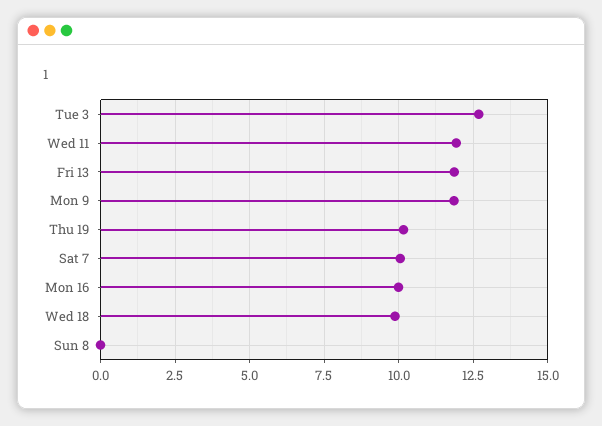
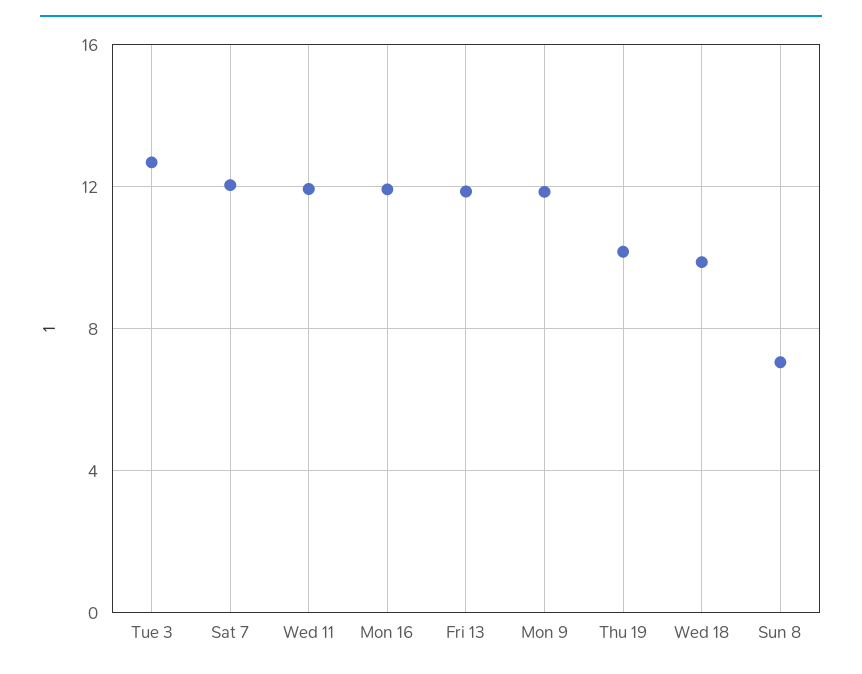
  {
    "Tue 3": 12.75,
    "Wed 11": 12,
    "Fri 13": 11.75,
    "Mon 9": 11.75,
    "Thu 19": 10.25,
-   "Sat 7": 10,
+   "Sat 7": 12,
-   "Mon 16": 10,
+   "Mon 16": 12,
    "Wed 18": 10,
-   "Sun 8": 0
+   "Sun 8": 7
  }

